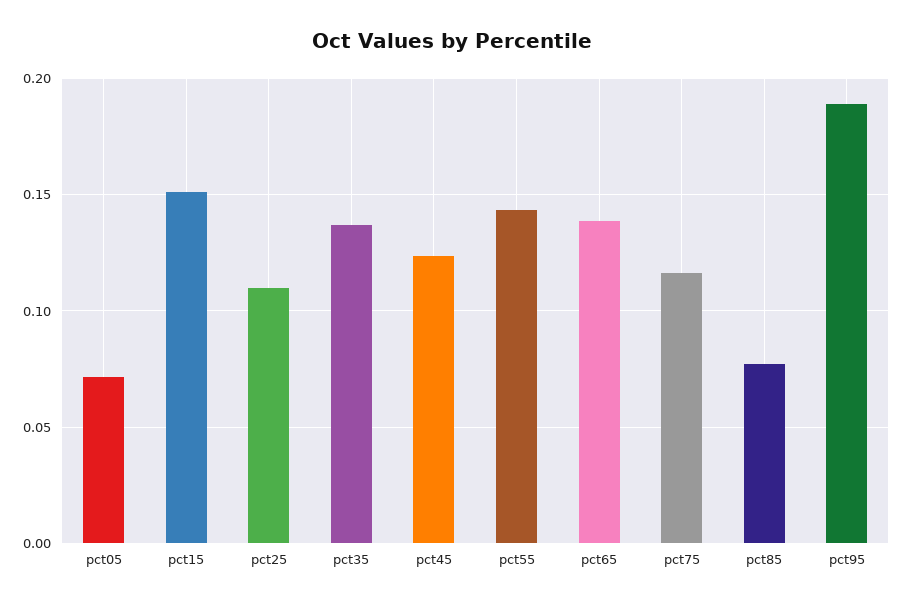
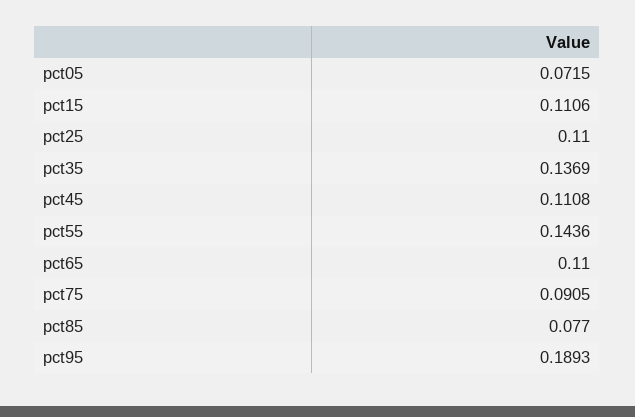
  {
    "pct05": 0.0715,
-   "pct15": 0.15,
+   "pct15": 0.1106,
    "pct25": 0.11,
    "pct35": 0.1369,
-   "pct45": 0.125,
+   "pct45": 0.1108,
    "pct55": 0.1436,
-   "pct65": 0.14,
+   "pct65": 0.11,
-   "pct75": 0.115,
+   "pct75": 0.0905,
    "pct85": 0.077,
    "pct95": 0.1893
  }

